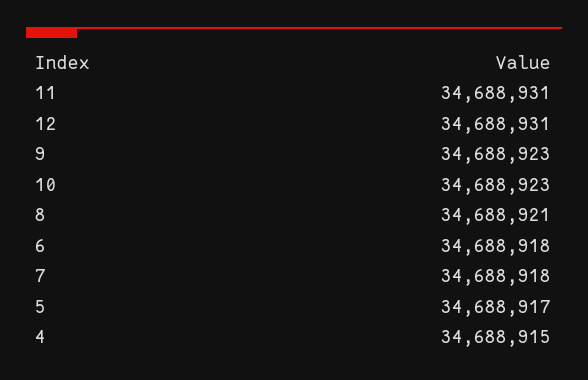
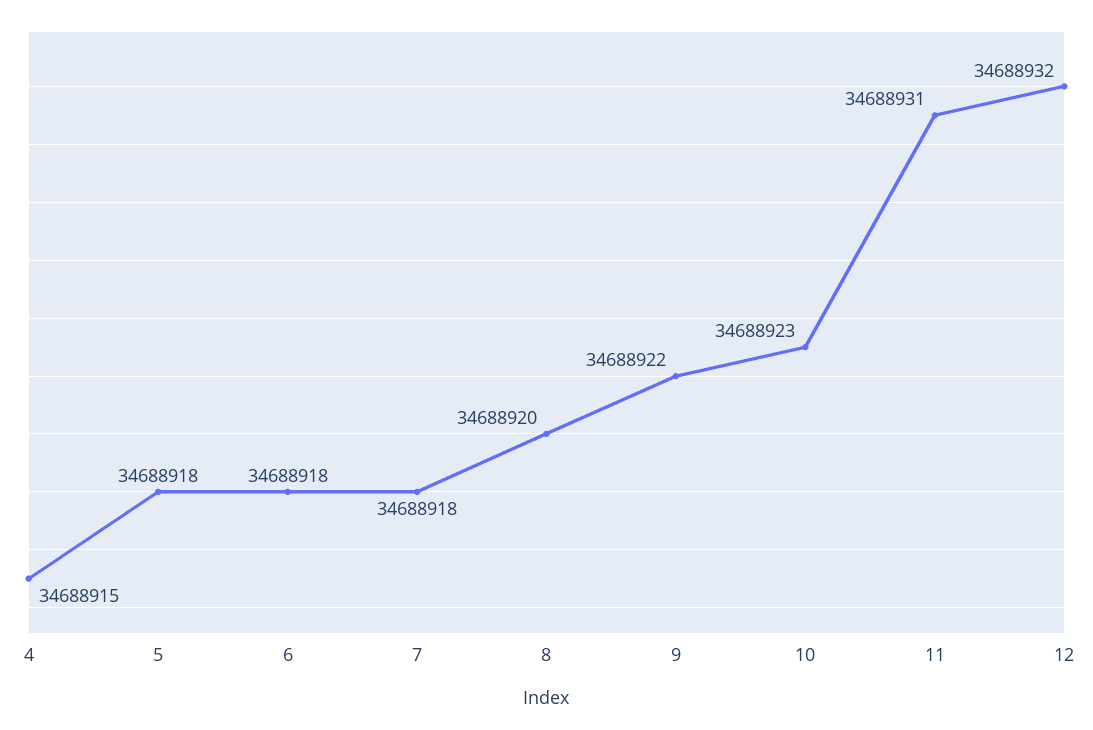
  {
    "11": 34688931,
-   "12": 34688931,
+   "12": 34688932,
-   "9": 34688923,
+   "9": 34688922,
    "10": 34688923,
-   "8": 34688921,
+   "8": 34688920,
    "6": 34688918,
    "7": 34688918,
-   "5": 34688917,
+   "5": 34688918,
    "4": 34688915
  }

